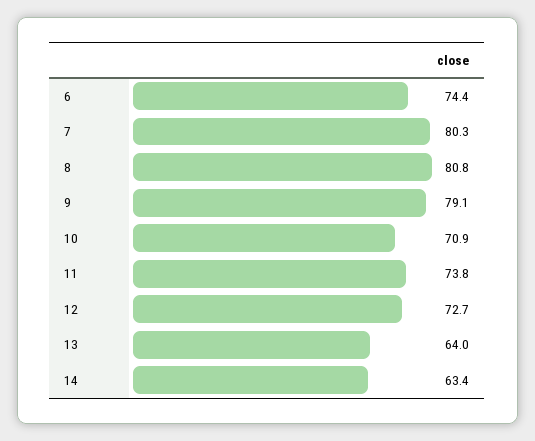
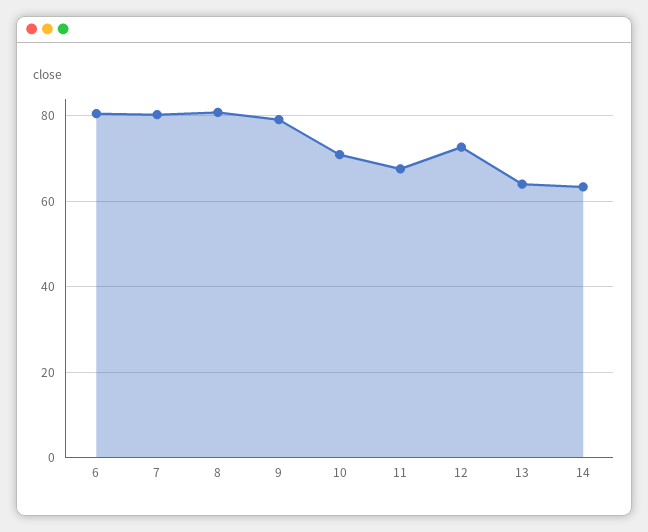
  {
-   "6": 74.4,
+   "6": 80,
    "7": 80.3,
    "8": 80.8,
    "9": 79.1,
    "10": 70.9,
-   "11": 73.8,
+   "11": 68,
    "12": 72.7,
    "13": 64,
    "14": 63.4
  }

